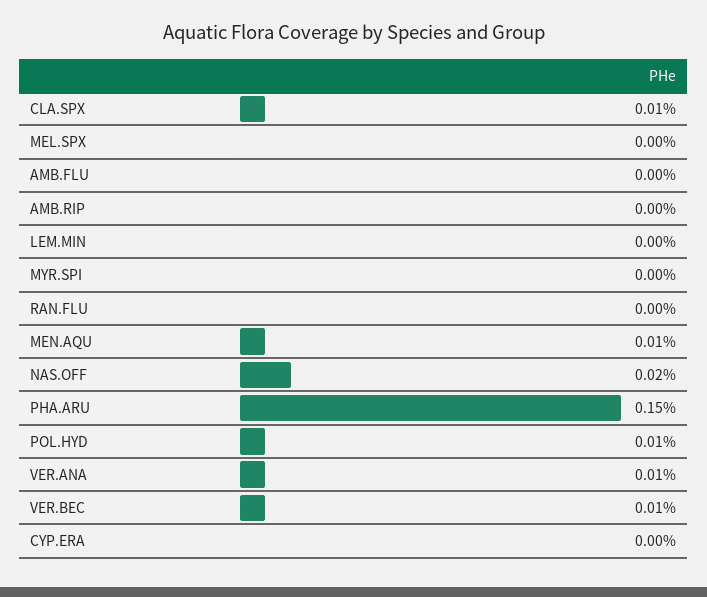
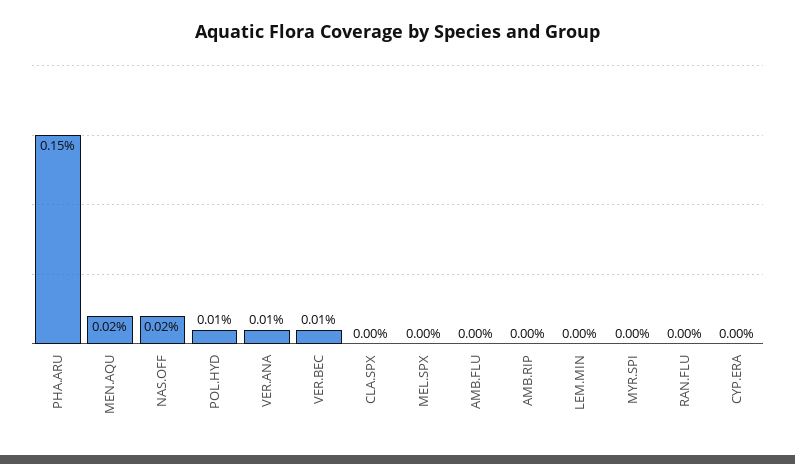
  {
-   "CLA.SPX": 0.01,
+   "CLA.SPX": 0,
    "MEL.SPX": 0,
    "AMB.FLU": 0,
    "AMB.RIP": 0,
    "LEM.MIN": 0,
    "MYR.SPI": 0,
    "RAN.FLU": 0,
-   "MEN.AQU": 0.01,
+   "MEN.AQU": 0.02,
    "NAS.OFF": 0.02,
    "PHA.ARU": 0.15,
    "POL.HYD": 0.01,
    "VER.ANA": 0.01,
    "VER.BEC": 0.01,
    "CYP.ERA": 0
  }

